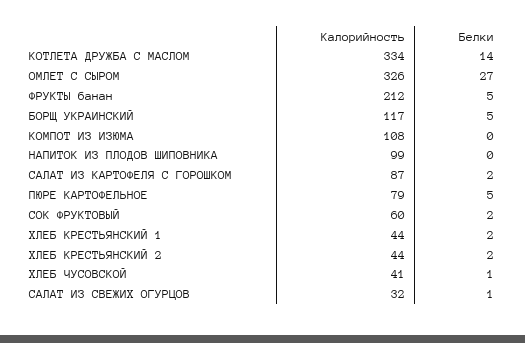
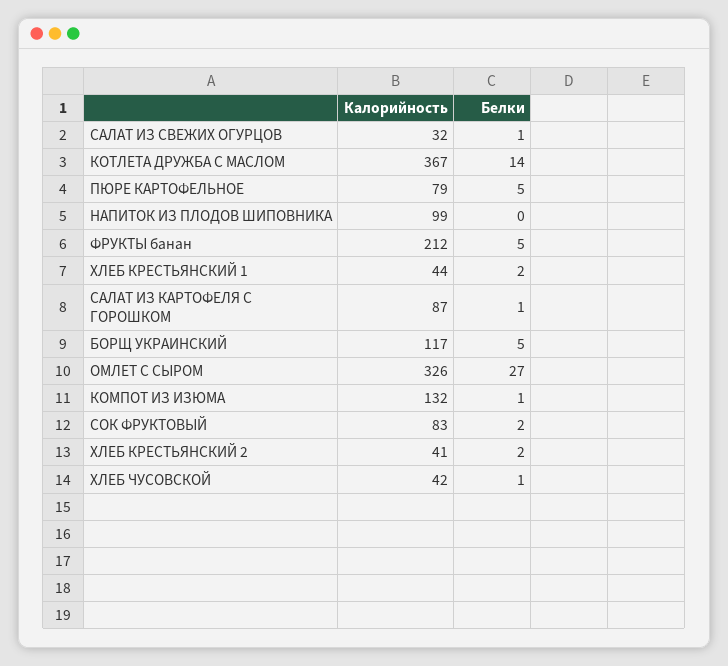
  {
    "Калорийность": {
-     "КОТЛЕТА ДРУЖБА С МАСЛОМ": 334,
+     "КОТЛЕТА ДРУЖБА С МАСЛОМ": 367,
      "ОМЛЕТ С СЫРОМ": 326,
      "ФРУКТЫ банан": 212,
      "БОРЩ УКРАИНСКИЙ": 117,
-     "КОМПОТ ИЗ ИЗЮМА": 108,
+     "КОМПОТ ИЗ ИЗЮМА": 132,
      "НАПИТОК ИЗ ПЛОДОВ ШИПОВНИКА": 99,
      "САЛАТ ИЗ КАРТОФЕЛЯ С ГОРОШКОМ": 87,
      "ПЮРЕ КАРТОФЕЛЬНОЕ": 79,
-     "СОК ФРУКТОВЫЙ": 60,
+     "СОК ФРУКТОВЫЙ": 83,
      "ХЛЕБ КРЕСТЬЯНСКИЙ 1": 44,
-     "ХЛЕБ КРЕСТЬЯНСКИЙ 2": 44,
+     "ХЛЕБ КРЕСТЬЯНСКИЙ 2": 41,
-     "ХЛЕБ ЧУСОВСКОЙ": 41,
+     "ХЛЕБ ЧУСОВСКОЙ": 42,
      "САЛАТ ИЗ СВЕЖИХ ОГУРЦОВ": 32
    },
    "Белки": {
      "КОТЛЕТА ДРУЖБА С МАСЛОМ": 14,
      "ОМЛЕТ С СЫРОМ": 27,
      "ФРУКТЫ банан": 5,
      "БОРЩ УКРАИНСКИЙ": 5,
-     "КОМПОТ ИЗ ИЗЮМА": 0,
+     "КОМПОТ ИЗ ИЗЮМА": 1,
      "НАПИТОК ИЗ ПЛОДОВ ШИПОВНИКА": 0,
-     "САЛАТ ИЗ КАРТОФЕЛЯ С ГОРОШКОМ": 2,
+     "САЛАТ ИЗ КАРТОФЕЛЯ С ГОРОШКОМ": 1,
      "ПЮРЕ КАРТОФЕЛЬНОЕ": 5,
      "СОК ФРУКТОВЫЙ": 2,
      "ХЛЕБ КРЕСТЬЯНСКИЙ 1": 2,
      "ХЛЕБ КРЕСТЬЯНСКИЙ 2": 2,
      "ХЛЕБ ЧУСОВСКОЙ": 1,
      "САЛАТ ИЗ СВЕЖИХ ОГУРЦОВ": 1
    }
  }

